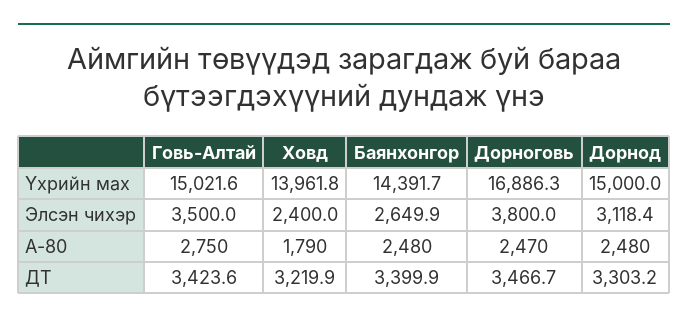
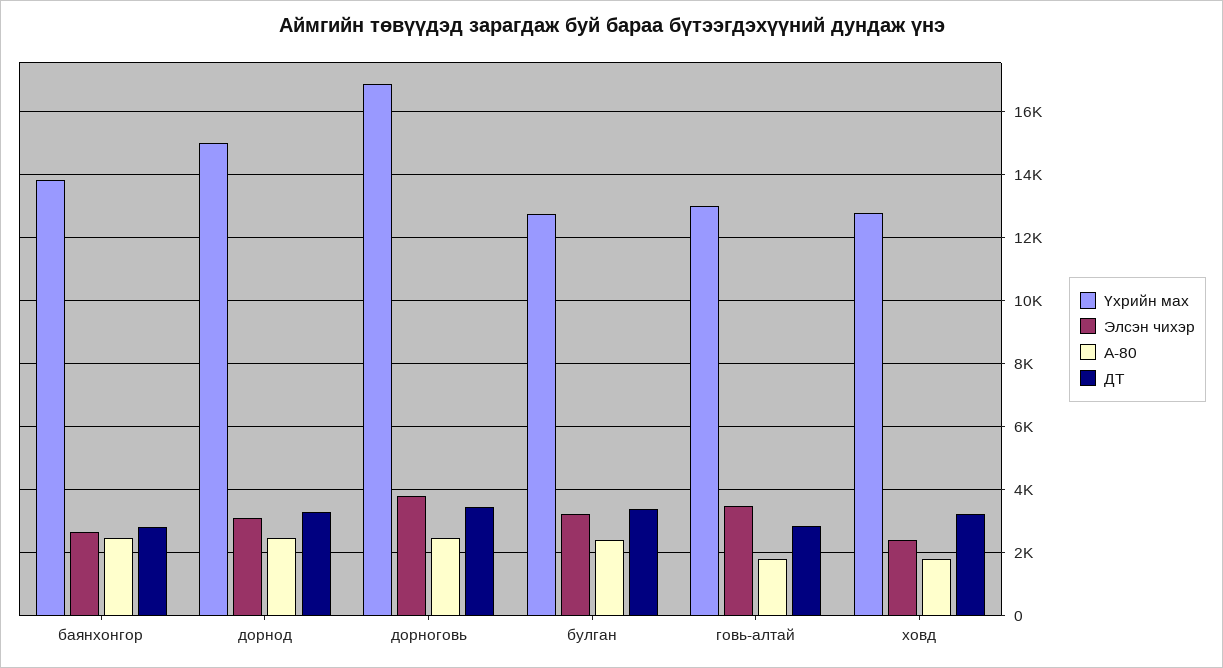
  {
    "Үхрийн мах": {
-     "Говь-Алтай": 15021.6,
+     "Говь-Алтай": 13000,
-     "Ховд": 13961.8,
+     "Ховд": 12800,
-     "Баянхонгор": 14391.7,
+     "Баянхонгор": 13800,
      "Дорноговь": 16886.3,
-     "Дорнод": 15000
+     "Дорнод": 15000,
+     "булган": 12800
    },
    "Элсэн чихэр": {
      "Говь-Алтай": 3500,
      "Ховд": 2400,
      "Баянхонгор": 2649.9,
      "Дорноговь": 3800,
-     "Дорнод": 3118.4
+     "Дорнод": 3118.4,
+     "булган": 3200
    },
    "А-80": {
-     "Говь-Алтай": 2750,
+     "Говь-Алтай": 1800,
      "Ховд": 1790,
      "Баянхонгор": 2480,
      "Дорноговь": 2470,
-     "Дорнод": 2480
+     "Дорнод": 2480,
+     "булган": 2400
    },
    "ДТ": {
-     "Говь-Алтай": 3423.6,
+     "Говь-Алтай": 2800,
      "Ховд": 3219.9,
-     "Баянхонгор": 3399.9,
+     "Баянхонгор": 2800,
      "Дорноговь": 3466.7,
-     "Дорнод": 3303.2
+     "Дорнод": 3303.2,
+     "булган": 3400
    }
  }

